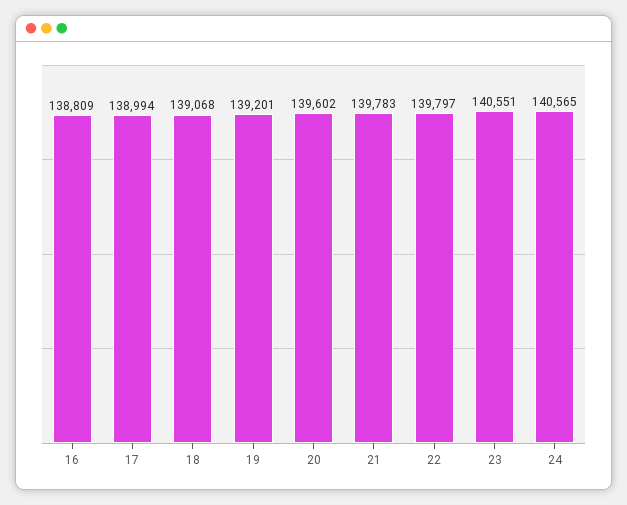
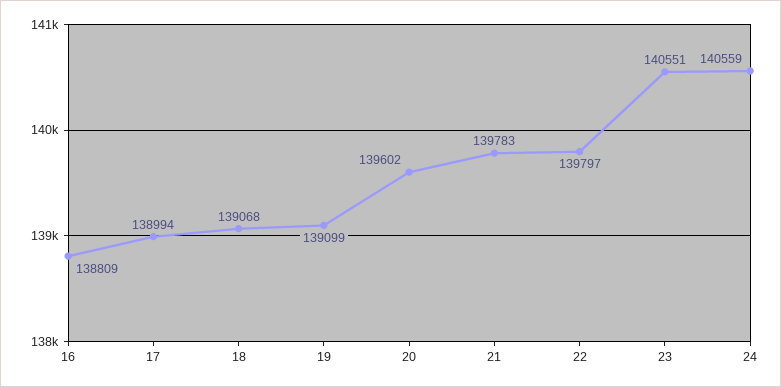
  {
    "16": 138809,
    "17": 138994,
    "18": 139068,
-   "19": 139201,
+   "19": 139099,
    "20": 139602,
    "21": 139783,
    "22": 139797,
    "23": 140551,
-   "24": 140565
+   "24": 140559
  }

